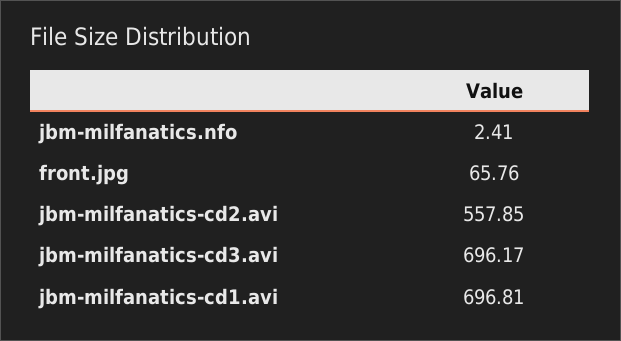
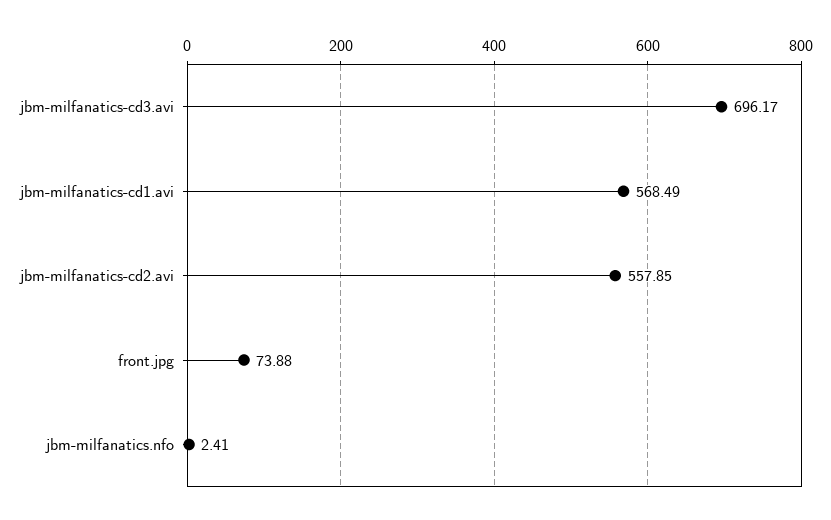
  {
    "jbm-milfanatics.nfo": 2.41,
-   "front.jpg": 65.76,
+   "front.jpg": 73.88,
    "jbm-milfanatics-cd2.avi": 557.85,
    "jbm-milfanatics-cd3.avi": 696.17,
-   "jbm-milfanatics-cd1.avi": 696.81
+   "jbm-milfanatics-cd1.avi": 568.49
  }

